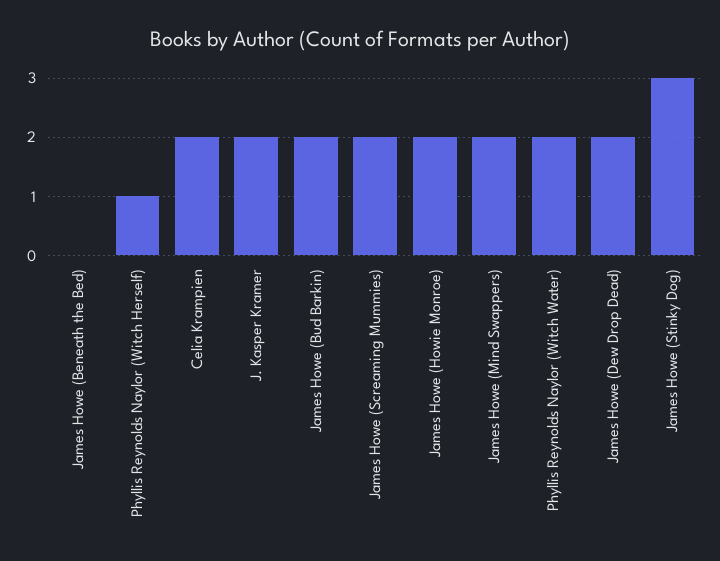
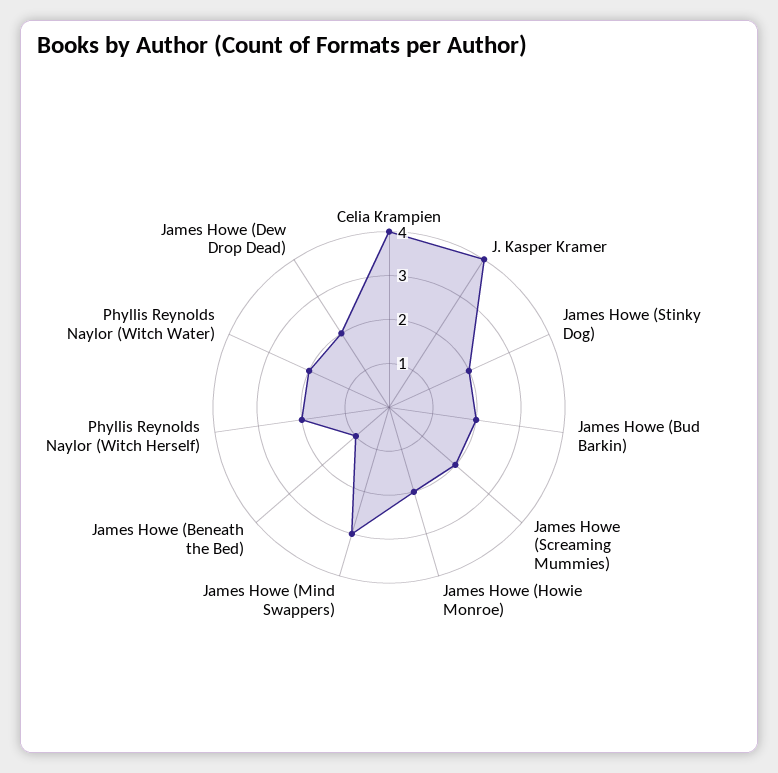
  {
-   "James Howe (Beneath the Bed)": 0,
+   "James Howe (Beneath the Bed)": 1,
-   "Phyllis Reynolds Naylor (Witch Herself)": 1,
+   "Phyllis Reynolds Naylor (Witch Herself)": 2,
-   "Celia Krampien": 2,
+   "Celia Krampien": 4,
-   "J. Kasper Kramer": 2,
+   "J. Kasper Kramer": 4,
    "James Howe (Bud Barkin)": 2,
    "James Howe (Screaming Mummies)": 2,
    "James Howe (Howie Monroe)": 2,
-   "James Howe (Mind Swappers)": 2,
+   "James Howe (Mind Swappers)": 3,
    "Phyllis Reynolds Naylor (Witch Water)": 2,
    "James Howe (Dew Drop Dead)": 2,
-   "James Howe (Stinky Dog)": 3
+   "James Howe (Stinky Dog)": 2
  }

